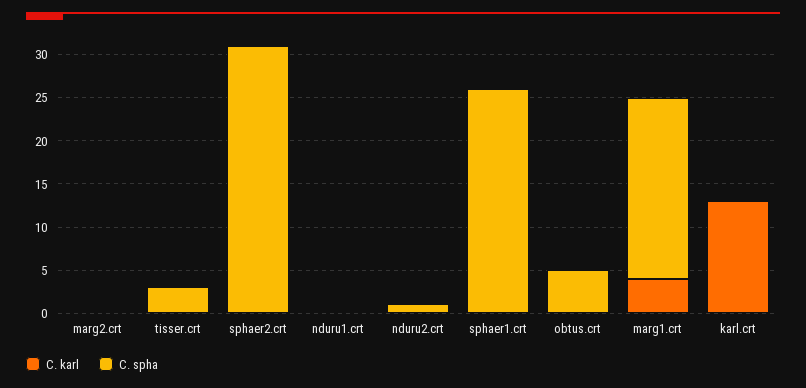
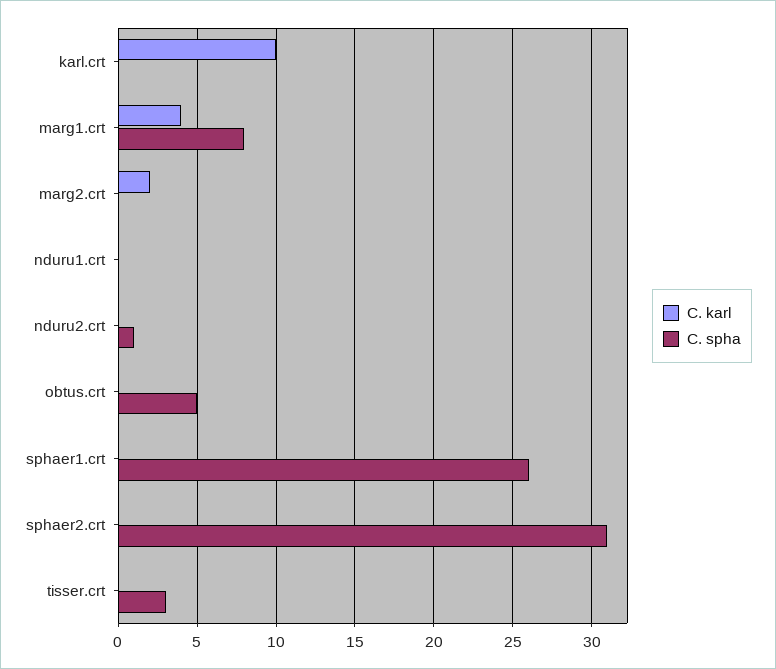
  {
    "C. karl": {
-     "marg2.crt": 0,
+     "marg2.crt": 2,
      "tisser.crt": 0,
      "sphaer2.crt": 0,
      "nduru1.crt": 0,
      "nduru2.crt": 0,
      "sphaer1.crt": 0,
      "obtus.crt": 0,
      "marg1.crt": 4,
-     "karl.crt": 13
+     "karl.crt": 10
    },
    "C. spha": {
      "marg2.crt": 0,
      "tisser.crt": 3,
      "sphaer2.crt": 31,
      "nduru1.crt": 0,
      "nduru2.crt": 1,
      "sphaer1.crt": 26,
      "obtus.crt": 5,
-     "marg1.crt": 21,
+     "marg1.crt": 8,
      "karl.crt": 0
    }
  }

